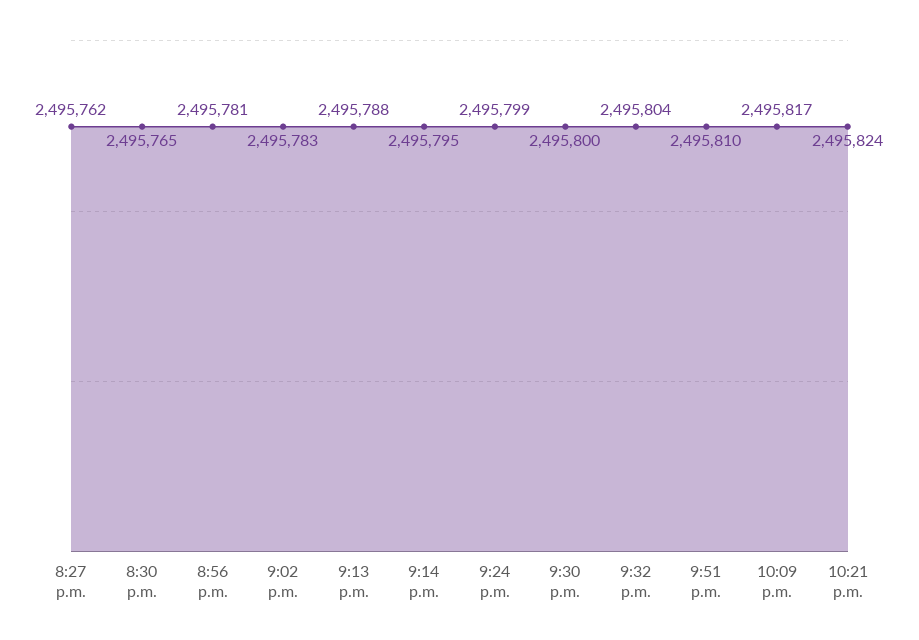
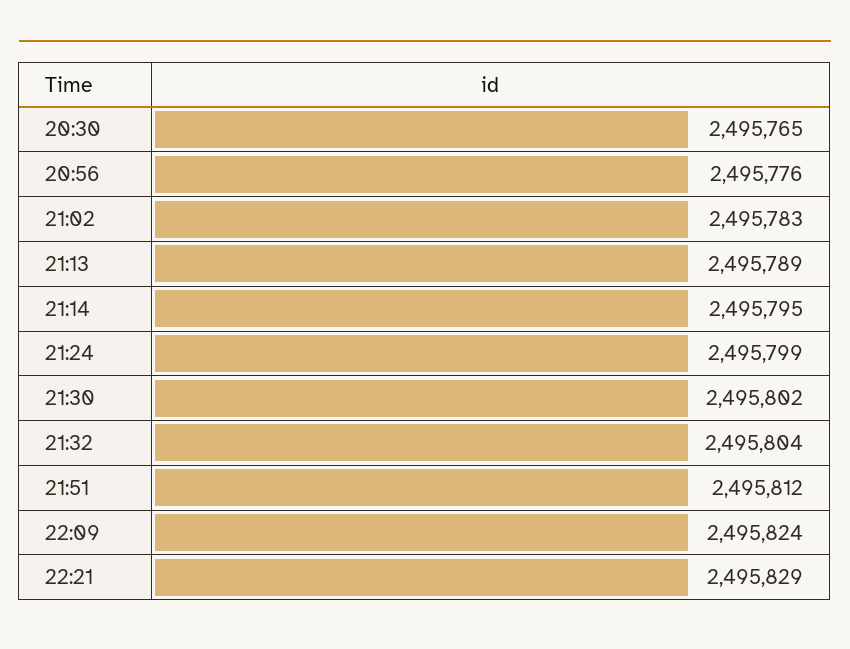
  {
-   "8:27 p.m.": 2495762,
    "8:30 p.m.": 2495765,
-   "8:56 p.m.": 2495781,
+   "8:56 p.m.": 2495776,
    "9:02 p.m.": 2495783,
-   "9:13 p.m.": 2495788,
+   "9:13 p.m.": 2495789,
    "9:14 p.m.": 2495795,
    "9:24 p.m.": 2495799,
-   "9:30 p.m.": 2495800,
+   "9:30 p.m.": 2495802,
    "9:32 p.m.": 2495804,
-   "9:51 p.m.": 2495810,
+   "9:51 p.m.": 2495812,
-   "10:09 p.m.": 2495817,
+   "10:09 p.m.": 2495824,
-   "10:21 p.m.": 2495824
+   "10:21 p.m.": 2495829
  }

